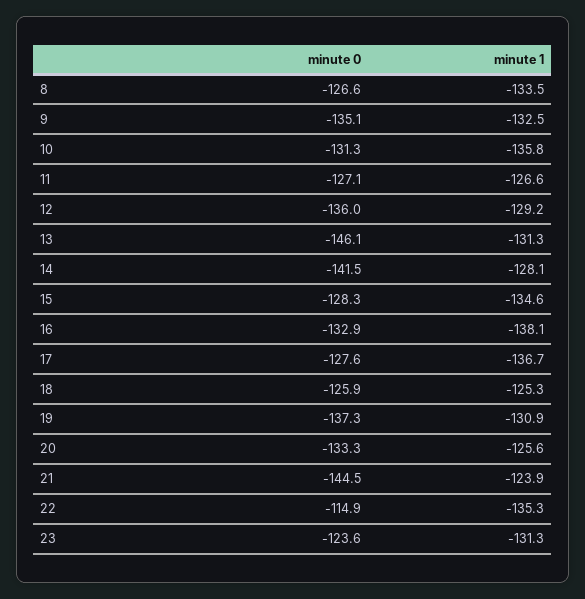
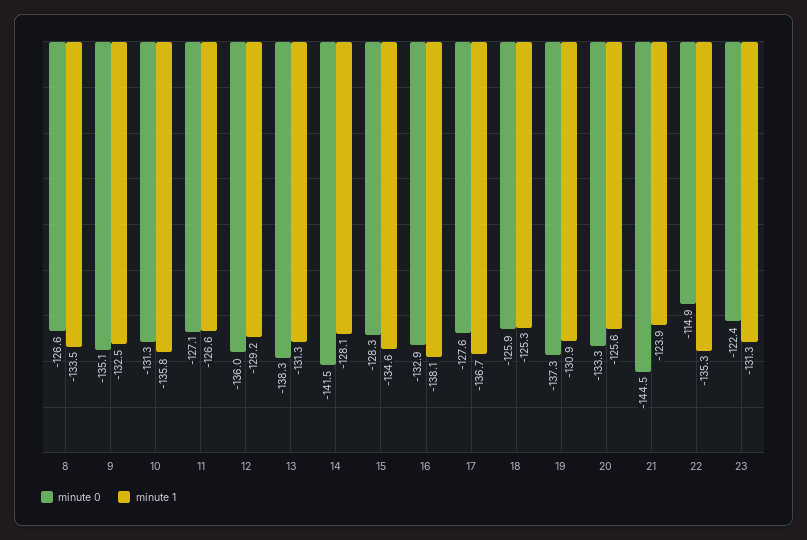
  {
    "minute 0": {
      "8": -126.6,
      "9": -135.1,
      "10": -131.3,
      "11": -127.1,
      "12": -136,
-     "13": -146.1,
+     "13": -138.3,
      "14": -141.5,
      "15": -128.3,
      "16": -132.9,
      "17": -127.6,
      "18": -125.9,
      "19": -137.3,
      "20": -133.3,
      "21": -144.5,
      "22": -114.9,
-     "23": -123.6
+     "23": -122.4
    },
    "minute 1": {
      "8": -133.5,
      "9": -132.5,
      "10": -135.8,
      "11": -126.6,
      "12": -129.2,
      "13": -131.3,
      "14": -128.1,
      "15": -134.6,
      "16": -138.1,
      "17": -136.7,
      "18": -125.3,
      "19": -130.9,
      "20": -125.6,
      "21": -123.9,
      "22": -135.3,
      "23": -131.3
    }
  }

